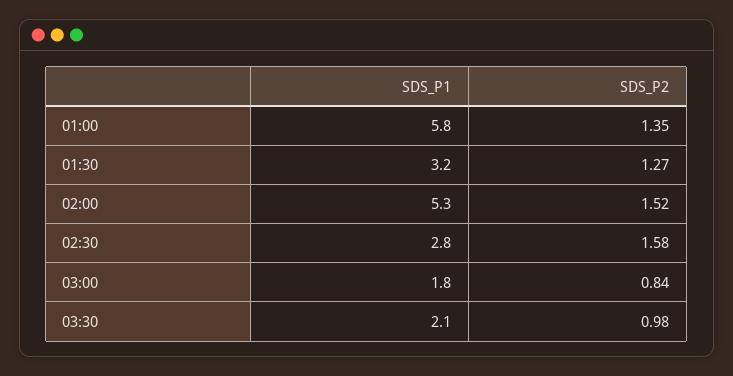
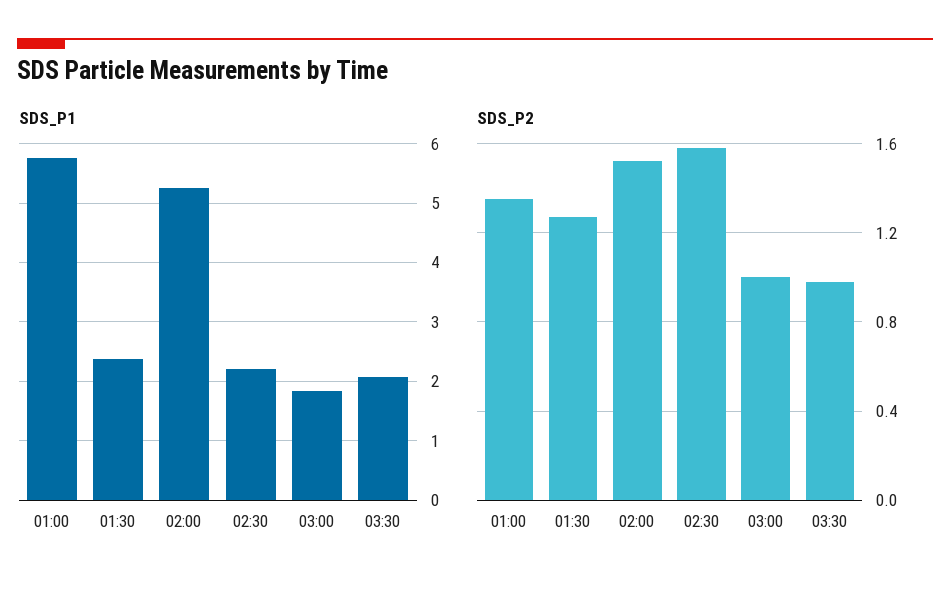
  {
    "SDS_P1": {
      "01:00": 5.8,
-     "01:30": 3.2,
+     "01:30": 2.4,
      "02:00": 5.3,
-     "02:30": 2.8,
+     "02:30": 2.2,
      "03:00": 1.8,
      "03:30": 2.1
    },
    "SDS_P2": {
      "01:00": 1.35,
      "01:30": 1.27,
      "02:00": 1.52,
      "02:30": 1.58,
-     "03:00": 0.84,
+     "03:00": 1,
      "03:30": 0.98
    }
  }

